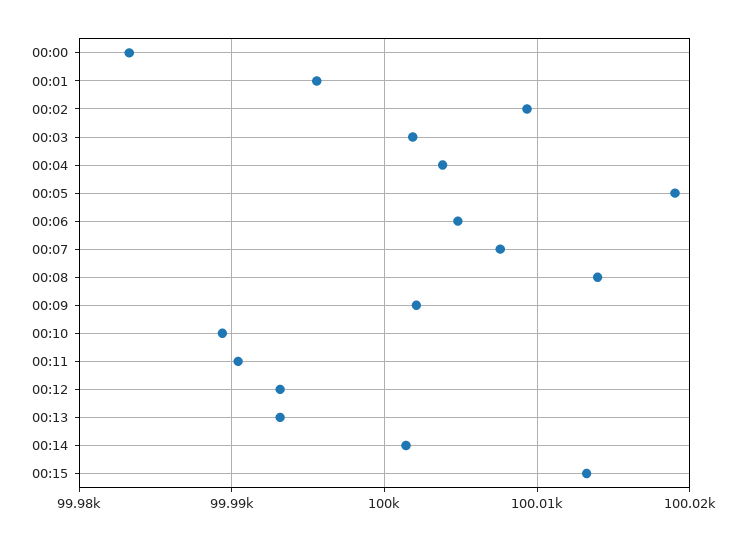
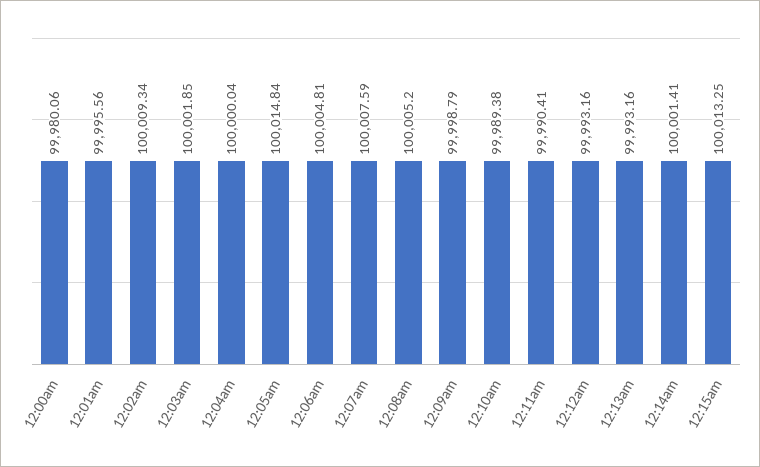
  {
-   "00:00": 99983,
+   "00:00": 99980.06,
    "00:01": 99995.56,
    "00:02": 100009.34,
    "00:03": 100001.85,
-   "00:04": 100004,
+   "00:04": 100000.04,
-   "00:05": 100019,
+   "00:05": 100014.84,
    "00:06": 100004.81,
    "00:07": 100007.59,
-   "00:08": 100014,
+   "00:08": 100005.2,
-   "00:09": 100002,
+   "00:09": 99998.79,
    "00:10": 99989.38,
    "00:11": 99990.41,
    "00:12": 99993.16,
    "00:13": 99993.16,
    "00:14": 100001.41,
    "00:15": 100013.25
  }

